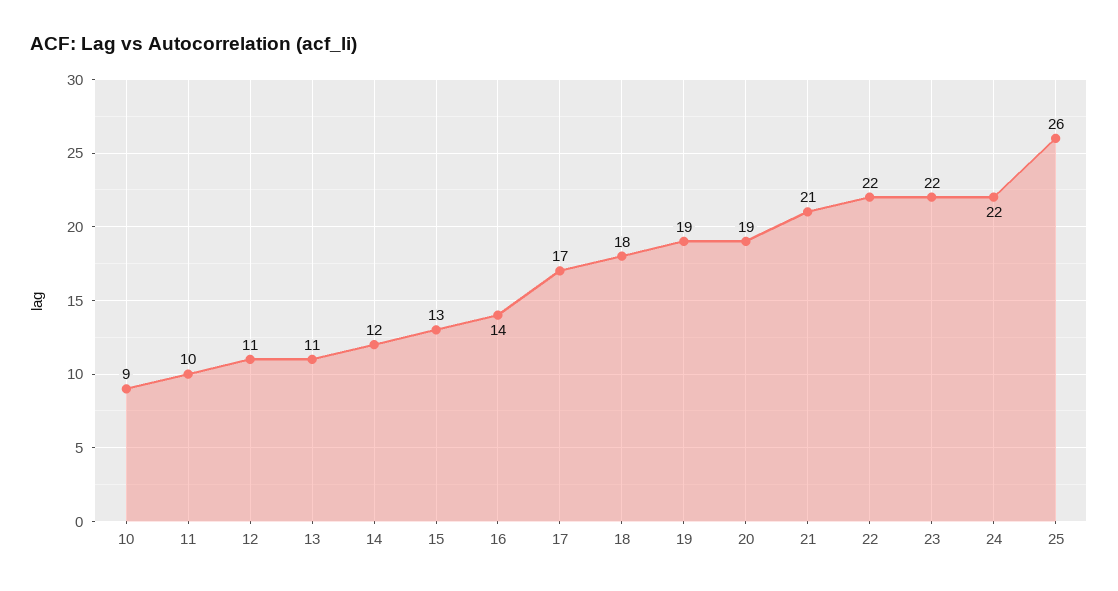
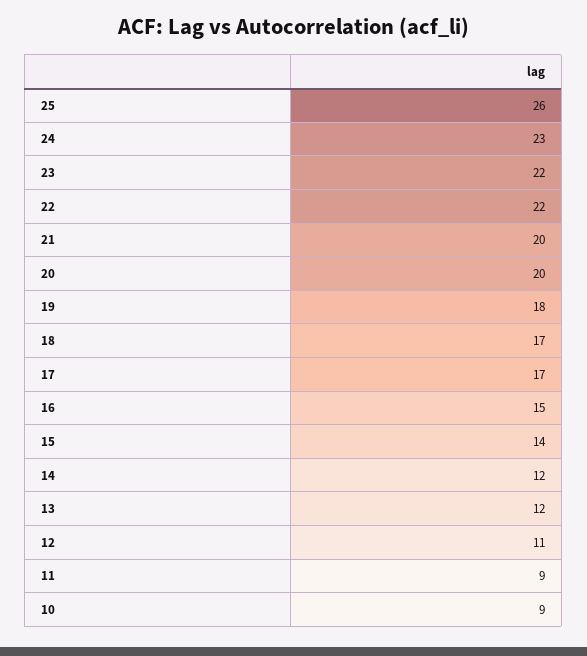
  {
    "10": 9,
-   "11": 10,
+   "11": 9,
    "12": 11,
-   "13": 11,
+   "13": 12,
    "14": 12,
-   "15": 13,
+   "15": 14,
-   "16": 14,
+   "16": 15,
    "17": 17,
-   "18": 18,
+   "18": 17,
-   "19": 19,
+   "19": 18,
-   "20": 19,
+   "20": 20,
-   "21": 21,
+   "21": 20,
    "22": 22,
    "23": 22,
-   "24": 22,
+   "24": 23,
    "25": 26
  }

